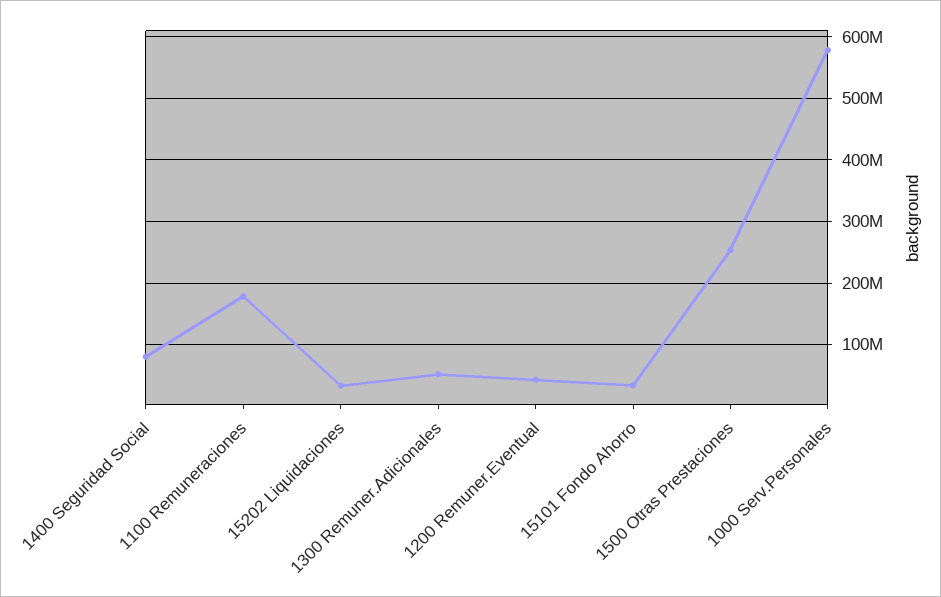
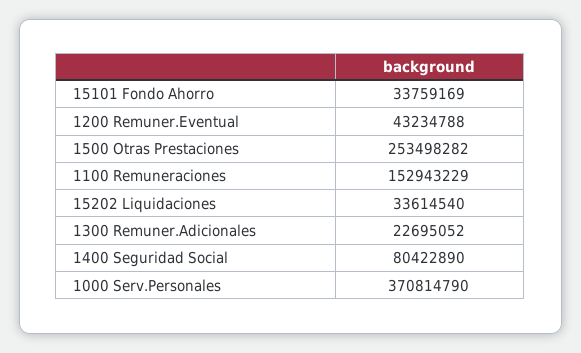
  {
    "1400 Seguridad Social": 80422890,
-   "1100 Remuneraciones": 180000000,
+   "1100 Remuneraciones": 152943229,
    "15202 Liquidaciones": 33614540,
-   "1300 Remuner.Adicionales": 50000000,
+   "1300 Remuner.Adicionales": 22695052,
    "1200 Remuner.Eventual": 43234788,
    "15101 Fondo Ahorro": 33759169,
    "1500 Otras Prestaciones": 253498282,
-   "1000 Serv.Personales": 580000000
+   "1000 Serv.Personales": 370814790
  }

